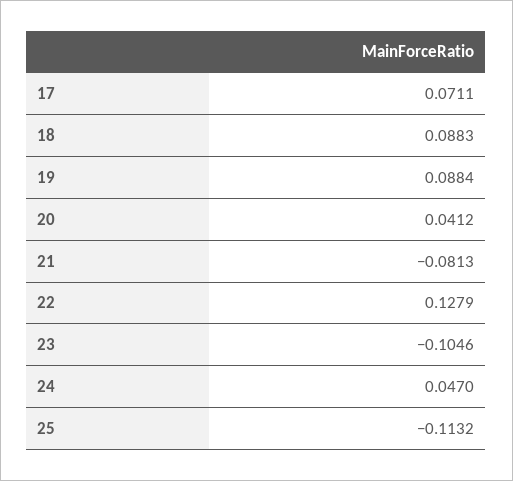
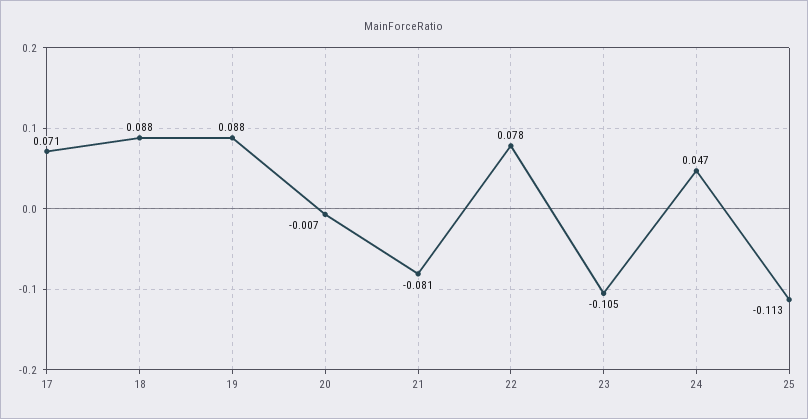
  {
    "17": 0.0711,
    "18": 0.0883,
    "19": 0.0884,
-   "20": 0.0412,
+   "20": -0.007,
    "21": -0.0813,
-   "22": 0.1279,
+   "22": 0.078,
    "23": -0.1046,
    "24": 0.047,
    "25": -0.1132
  }

